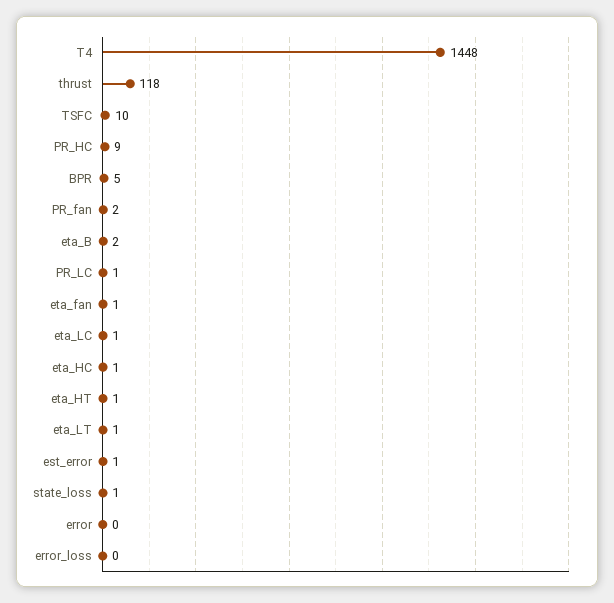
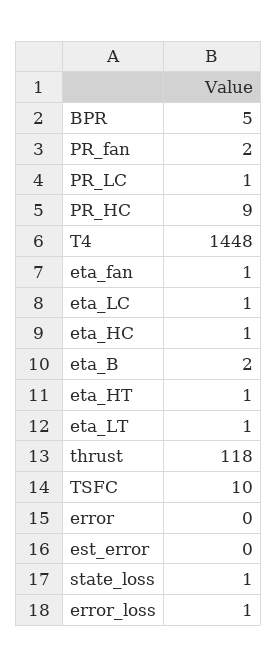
  {
    "T4": 1448,
    "thrust": 118,
    "TSFC": 10,
    "PR_HC": 9,
    "BPR": 5,
    "PR_fan": 2,
    "eta_B": 2,
    "PR_LC": 1,
    "eta_fan": 1,
    "eta_LC": 1,
    "eta_HC": 1,
    "eta_HT": 1,
    "eta_LT": 1,
-   "est_error": 1,
+   "est_error": 0,
    "state_loss": 1,
    "error": 0,
-   "error_loss": 0
+   "error_loss": 1
  }

